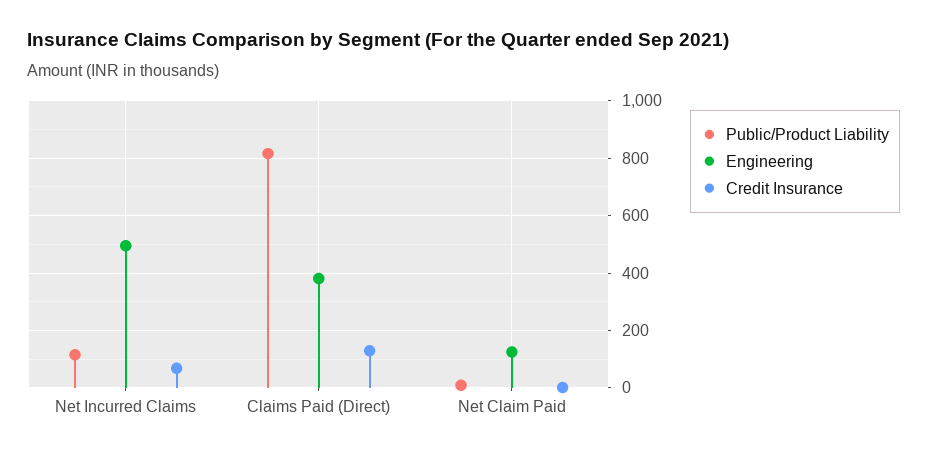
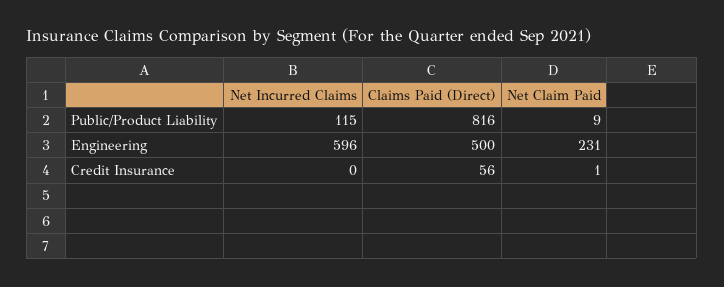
  {
    "Public/Product Liability": {
      "Net Incurred Claims": 115,
      "Claims Paid (Direct)": 816,
      "Net Claim Paid": 9
    },
    "Engineering": {
-     "Net Incurred Claims": 500,
+     "Net Incurred Claims": 596,
-     "Claims Paid (Direct)": 375,
+     "Claims Paid (Direct)": 500,
-     "Net Claim Paid": 125
+     "Net Claim Paid": 231
    },
    "Credit Insurance": {
-     "Net Incurred Claims": 75,
+     "Net Incurred Claims": 0,
-     "Claims Paid (Direct)": 125,
+     "Claims Paid (Direct)": 56,
      "Net Claim Paid": 1
    }
  }

